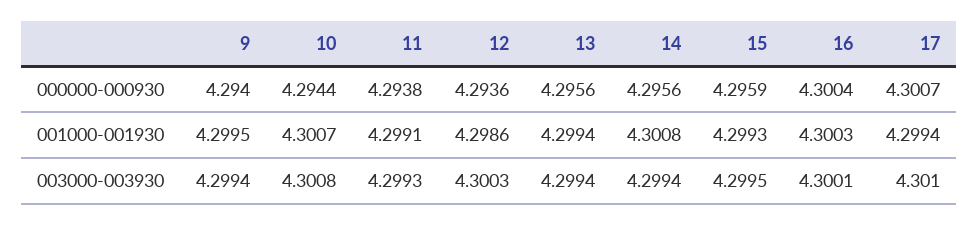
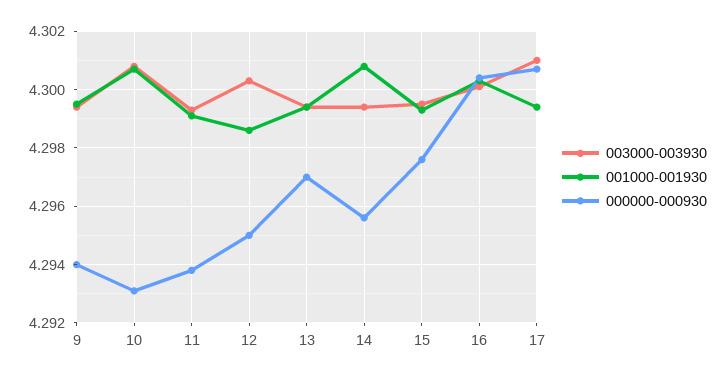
  {
    "000000-000930": {
      "9": 4.294,
-     "10": 4.2944,
+     "10": 4.293,
      "11": 4.2938,
-     "12": 4.2936,
+     "12": 4.295,
-     "13": 4.2956,
+     "13": 4.297,
      "14": 4.2956,
-     "15": 4.2959,
+     "15": 4.2975,
      "16": 4.3004,
      "17": 4.3007
    },
    "001000-001930": {
      "9": 4.2995,
      "10": 4.3007,
      "11": 4.2991,
      "12": 4.2986,
      "13": 4.2994,
      "14": 4.3008,
      "15": 4.2993,
      "16": 4.3003,
      "17": 4.2994
    },
    "003000-003930": {
      "9": 4.2994,
      "10": 4.3008,
      "11": 4.2993,
      "12": 4.3003,
      "13": 4.2994,
      "14": 4.2994,
      "15": 4.2995,
      "16": 4.3001,
      "17": 4.301
    }
  }

